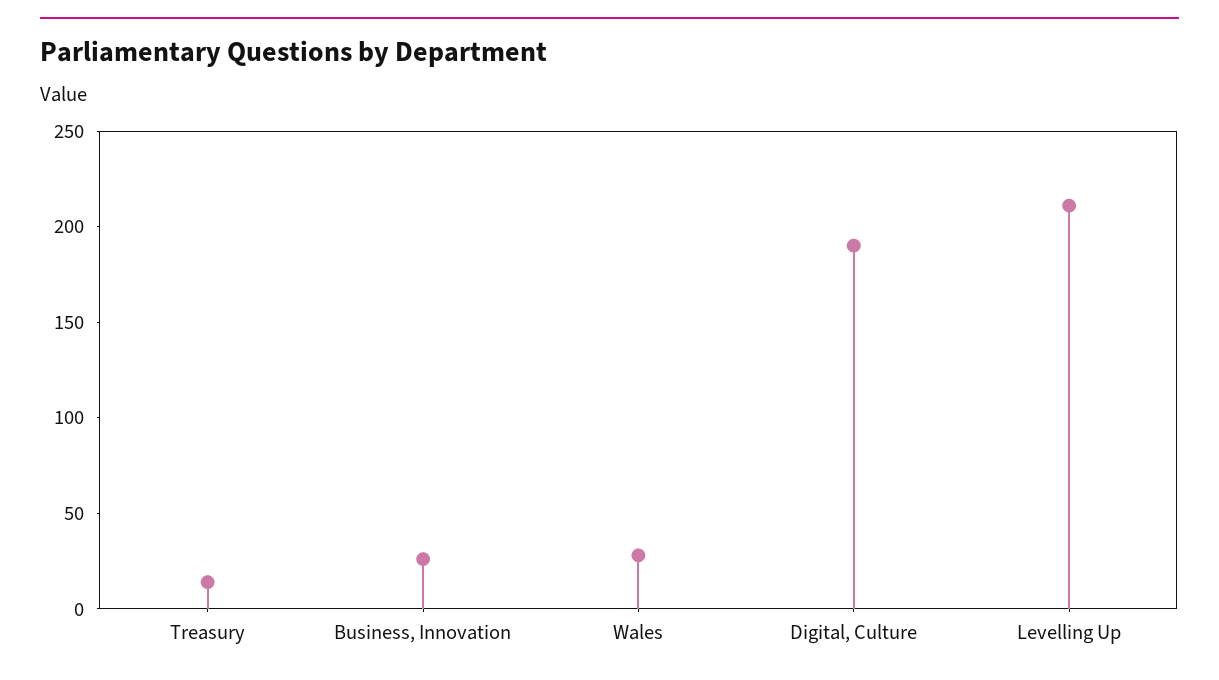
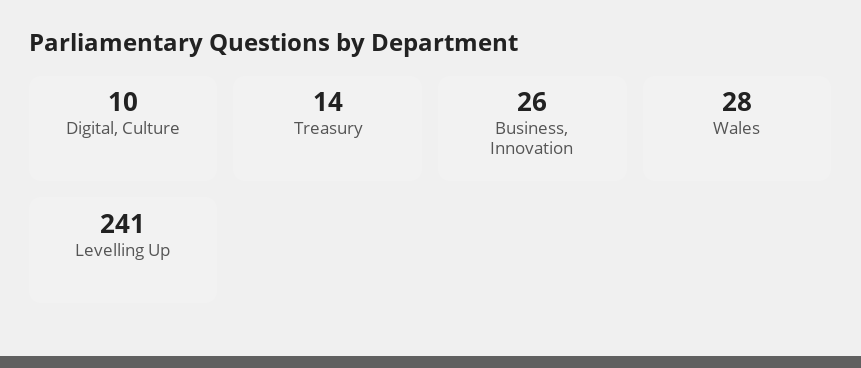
  {
    "Treasury": 14,
    "Business, Innovation": 26,
    "Wales": 28,
-   "Digital, Culture": 190,
+   "Digital, Culture": 10,
-   "Levelling Up": 210
+   "Levelling Up": 241
  }

